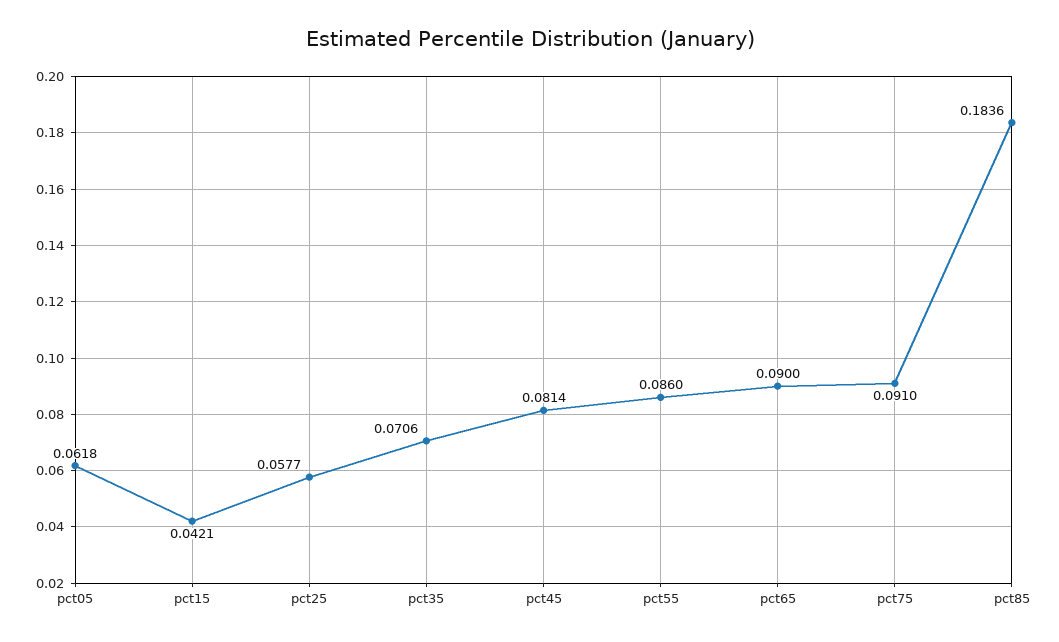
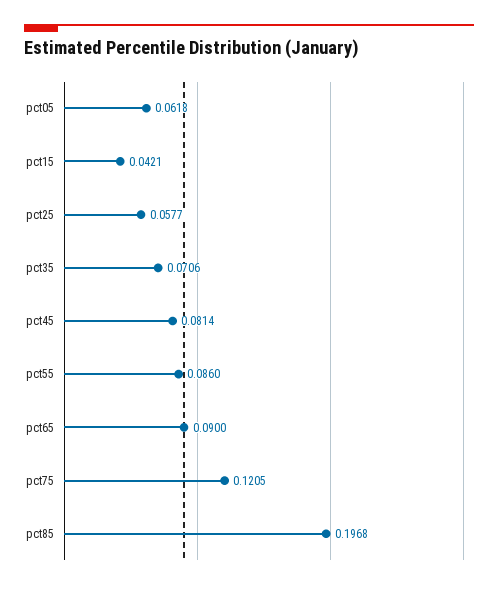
  {
    "pct05": 0.0618,
    "pct15": 0.0421,
    "pct25": 0.0577,
    "pct35": 0.0706,
    "pct45": 0.0814,
    "pct55": 0.086,
    "pct65": 0.09,
-   "pct75": 0.091,
+   "pct75": 0.1205,
-   "pct85": 0.1836
+   "pct85": 0.1968
  }

